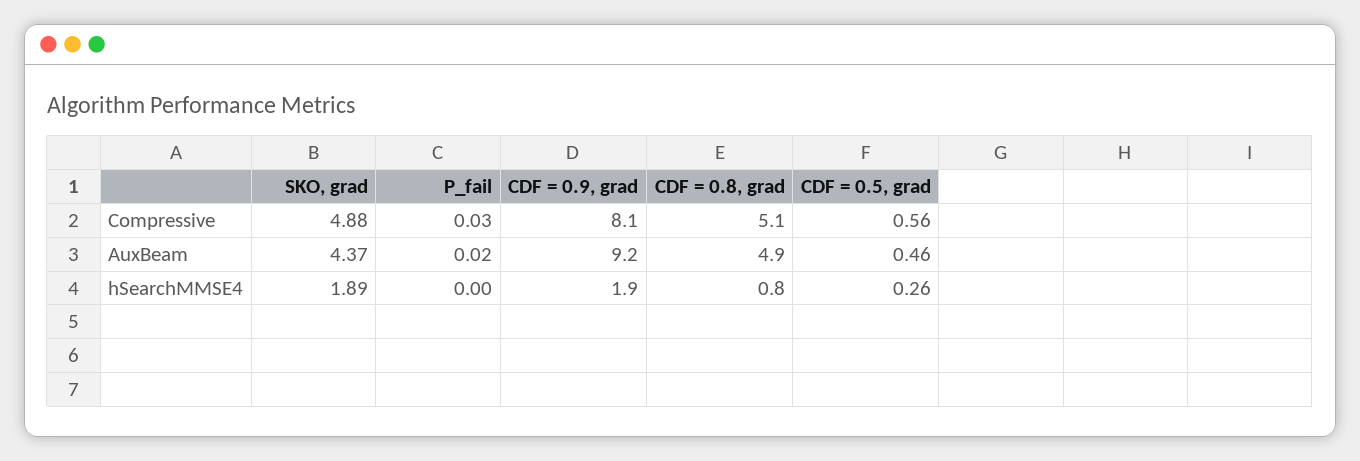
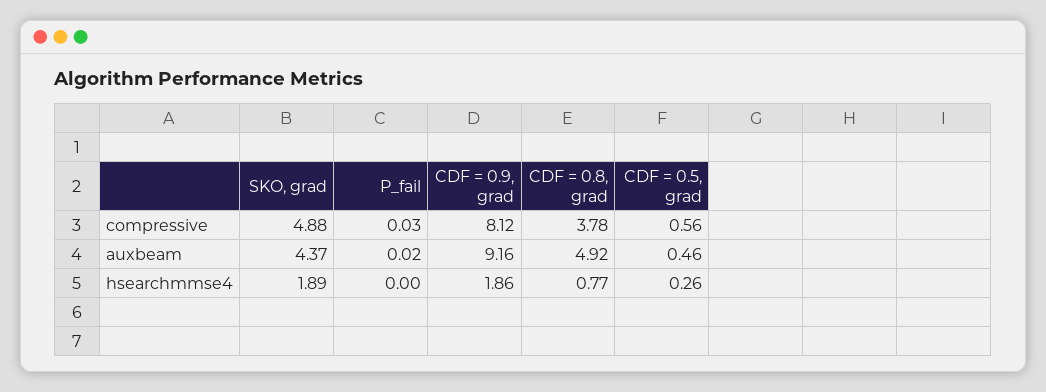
  {
    "SKO, grad": {
      "Compressive": 4.88,
      "AuxBeam": 4.37,
      "hSearchMMSE4": 1.89
    },
    "P_fail": {
      "Compressive": 0.03,
      "AuxBeam": 0.02,
      "hSearchMMSE4": 0
    },
    "CDF = 0.9, grad": {
      "Compressive": 8.12,
      "AuxBeam": 9.16,
      "hSearchMMSE4": 1.86
    },
    "CDF = 0.8, grad": {
-     "Compressive": 5.1,
+     "Compressive": 3.78,
      "AuxBeam": 4.92,
      "hSearchMMSE4": 0.77
    },
    "CDF = 0.5, grad": {
      "Compressive": 0.56,
      "AuxBeam": 0.46,
      "hSearchMMSE4": 0.26
    }
  }

